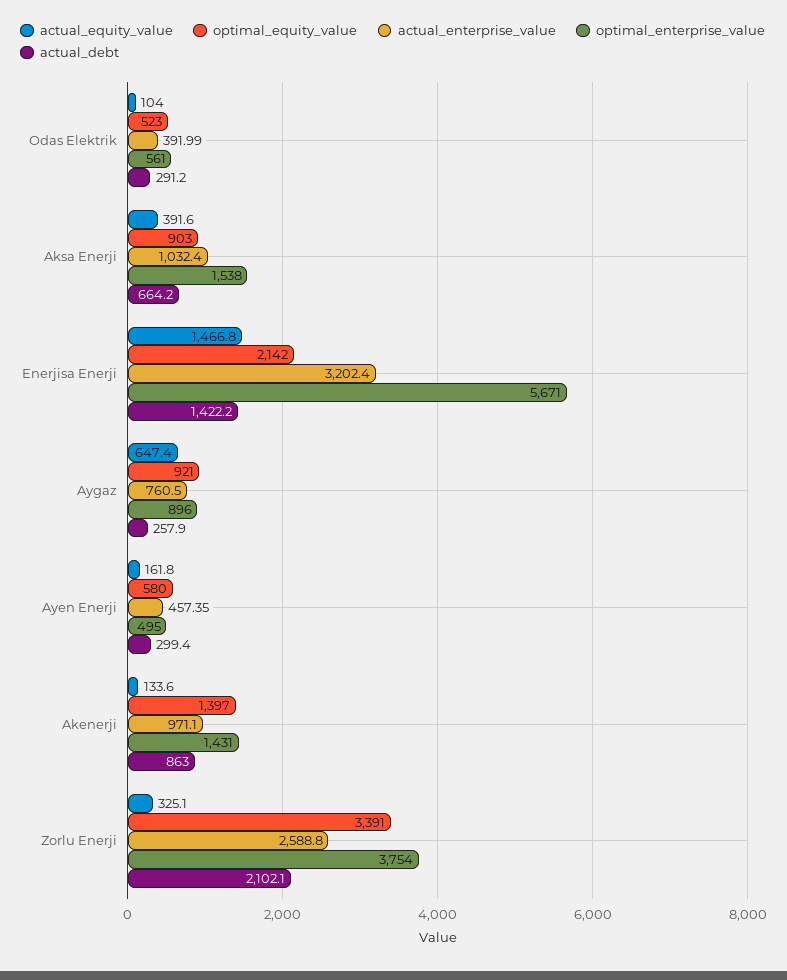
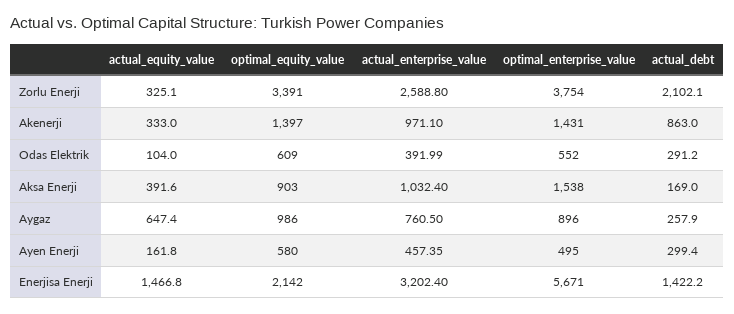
  {
    "actual_equity_value": {
      "Odas Elektrik": 104,
      "Aksa Enerji": 391.6,
      "Enerjisa Enerji": 1466.8,
      "Aygaz": 647.4,
      "Ayen Enerji": 161.8,
-     "Akenerji": 133.6,
+     "Akenerji": 333,
      "Zorlu Enerji": 325.1
    },
    "optimal_equity_value": {
-     "Odas Elektrik": 523,
+     "Odas Elektrik": 609,
      "Aksa Enerji": 903,
      "Enerjisa Enerji": 2142,
-     "Aygaz": 921,
+     "Aygaz": 986,
      "Ayen Enerji": 580,
      "Akenerji": 1397,
      "Zorlu Enerji": 3391
    },
    "actual_enterprise_value": {
      "Odas Elektrik": 391.99,
      "Aksa Enerji": 1032.4,
      "Enerjisa Enerji": 3202.4,
      "Aygaz": 760.5,
      "Ayen Enerji": 457.35,
      "Akenerji": 971.1,
      "Zorlu Enerji": 2588.8
    },
    "optimal_enterprise_value": {
-     "Odas Elektrik": 561,
+     "Odas Elektrik": 552,
      "Aksa Enerji": 1538,
      "Enerjisa Enerji": 5671,
      "Aygaz": 896,
      "Ayen Enerji": 495,
      "Akenerji": 1431,
      "Zorlu Enerji": 3754
    },
    "actual_debt": {
      "Odas Elektrik": 291.2,
-     "Aksa Enerji": 664.2,
+     "Aksa Enerji": 169,
      "Enerjisa Enerji": 1422.2,
      "Aygaz": 257.9,
      "Ayen Enerji": 299.4,
      "Akenerji": 863,
      "Zorlu Enerji": 2102.1
    }
  }

